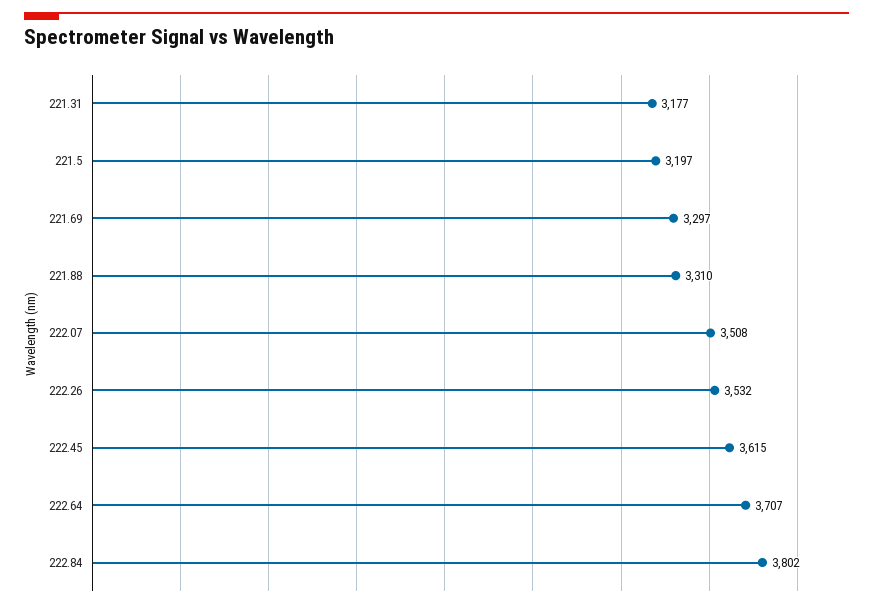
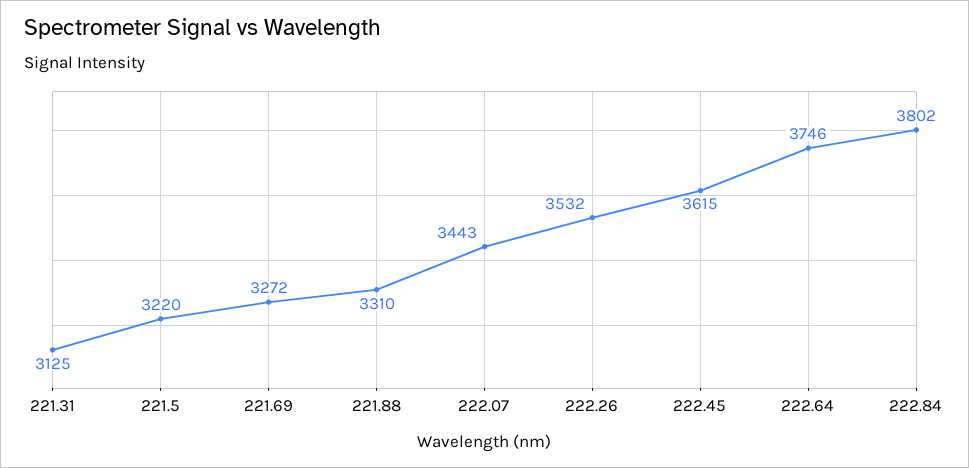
  {
-   "221.31": 3177,
+   "221.31": 3125,
-   "221.5": 3197,
+   "221.5": 3220,
-   "221.69": 3297,
+   "221.69": 3272,
    "221.88": 3310,
-   "222.07": 3508,
+   "222.07": 3443,
    "222.26": 3532,
    "222.45": 3615,
-   "222.64": 3707,
+   "222.64": 3746,
    "222.84": 3802
  }

